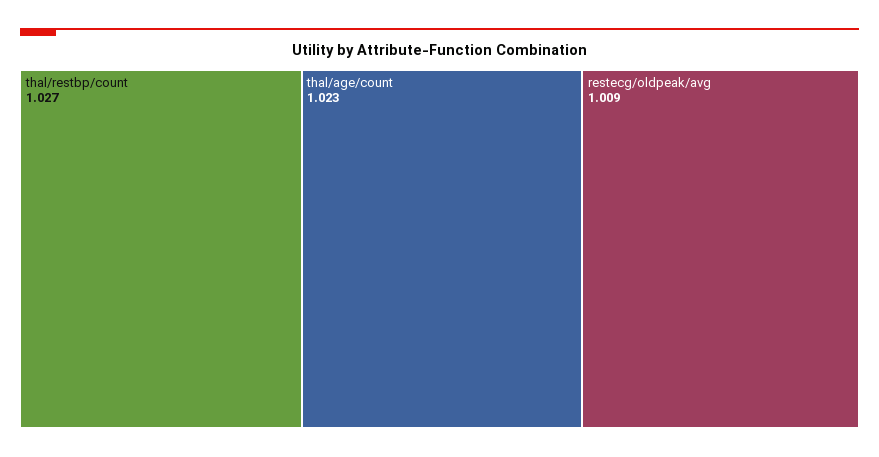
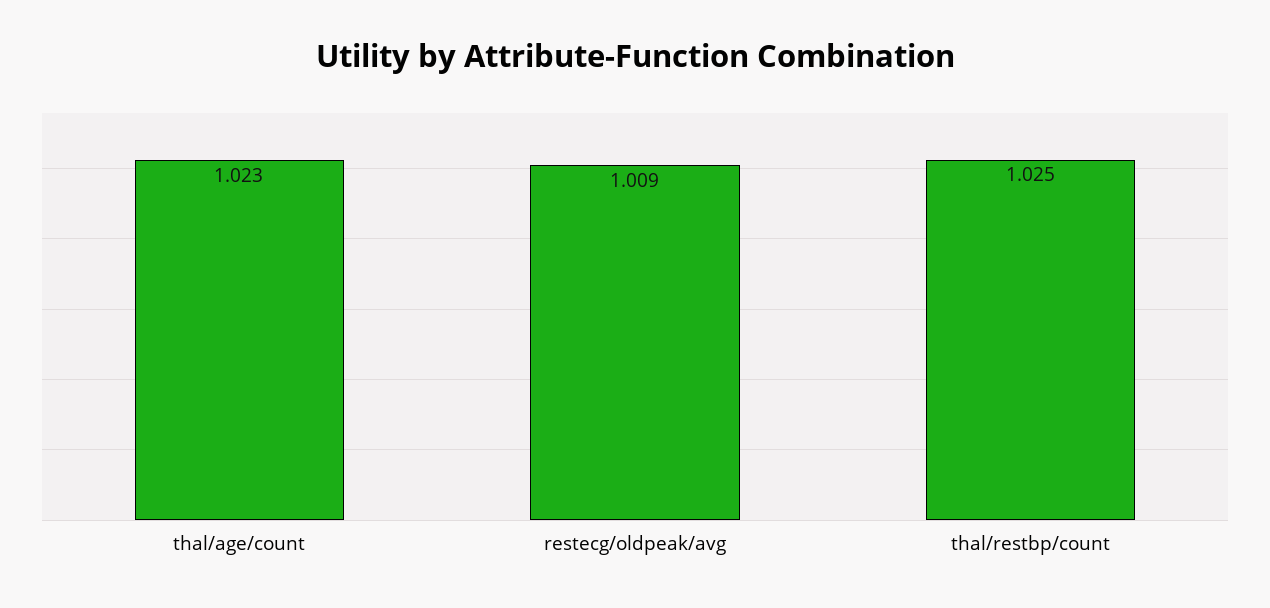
  {
-   "thal/restbp/count": 1.027,
+   "thal/restbp/count": 1.025,
    "thal/age/count": 1.023,
    "restecg/oldpeak/avg": 1.009
  }

